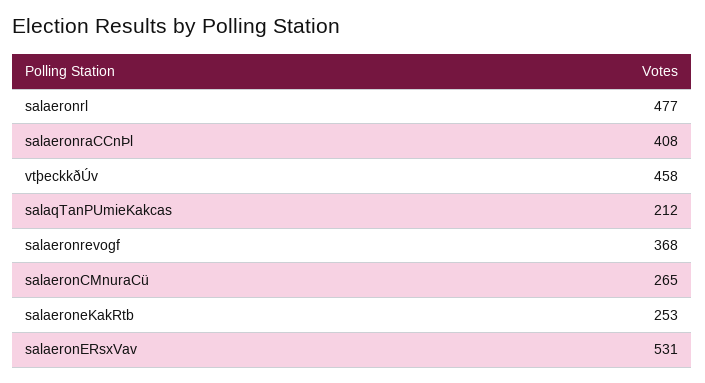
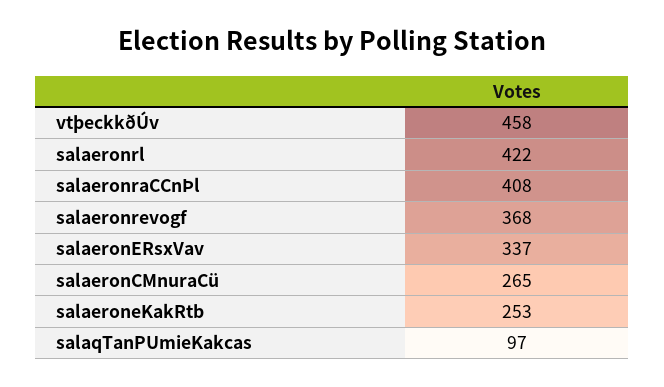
  {
-   "salaeronrl": 477,
+   "salaeronrl": 422,
    "salaeronraCCnÞl": 408,
    "vtþeckkðÚv": 458,
-   "salaqTanPUmieKakcas": 212,
+   "salaqTanPUmieKakcas": 97,
    "salaeronrevogf": 368,
    "salaeronCMnuraCü": 265,
    "salaeroneKakRtb": 253,
-   "salaeronERsxVav": 531
+   "salaeronERsxVav": 337
  }

